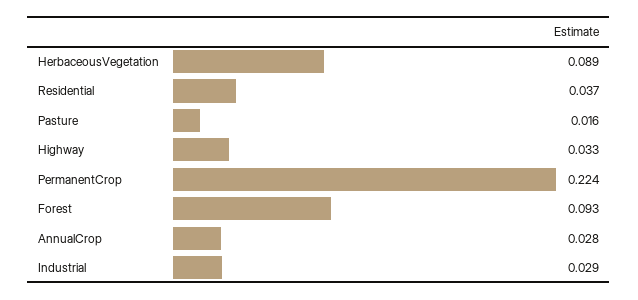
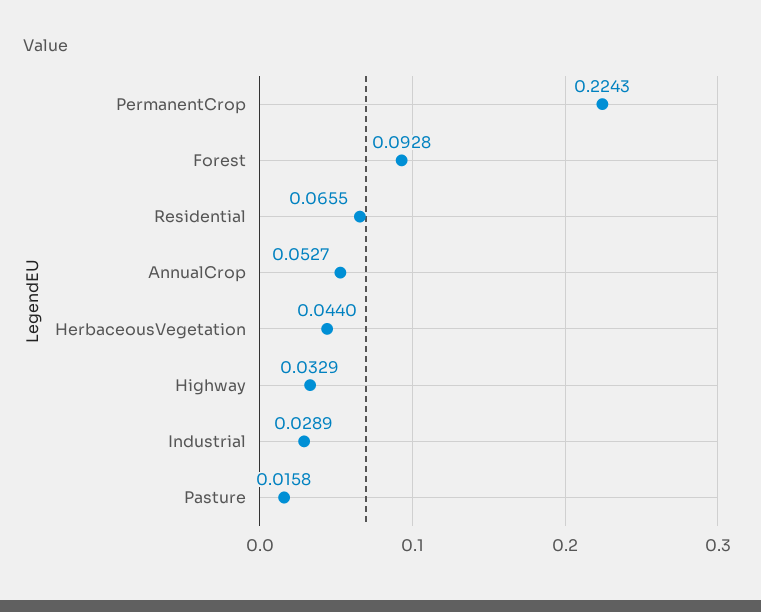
  {
-   "HerbaceousVegetation": 0.089,
+   "HerbaceousVegetation": 0.044,
-   "Residential": 0.037,
+   "Residential": 0.0655,
    "Pasture": 0.0158,
    "Highway": 0.0329,
    "PermanentCrop": 0.2243,
    "Forest": 0.0928,
-   "AnnualCrop": 0.028,
+   "AnnualCrop": 0.0527,
    "Industrial": 0.0289
  }

